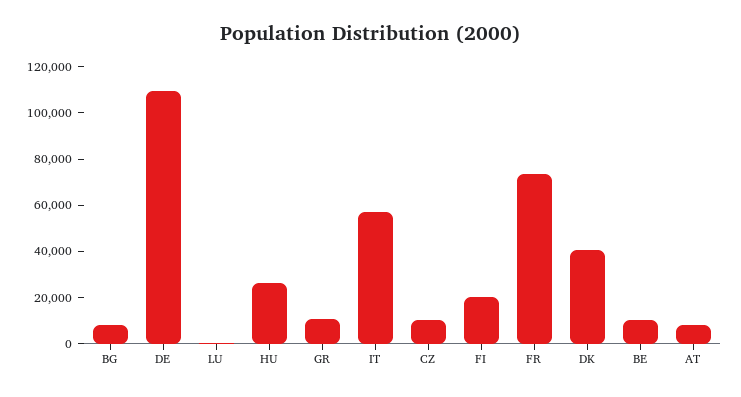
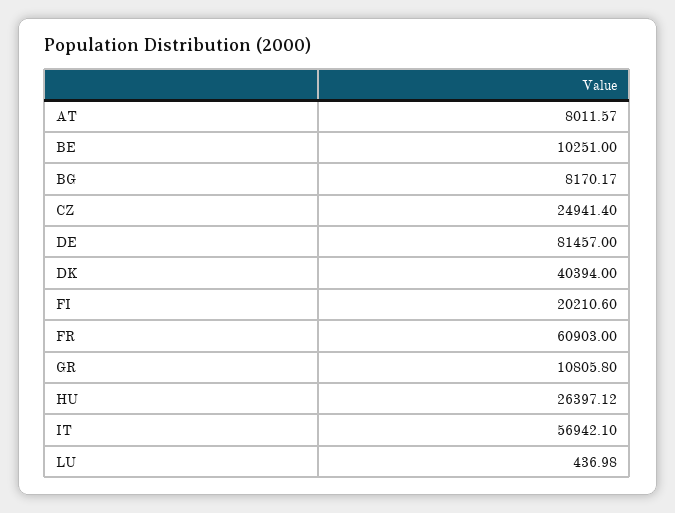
  {
    "BG": 8170.17,
-   "DE": 110000,
+   "DE": 81457,
    "LU": 436.98,
    "HU": 26397.12,
    "GR": 10805.8,
    "IT": 56942.1,
-   "CZ": 10000,
+   "CZ": 24941.4,
    "FI": 20210.6,
-   "FR": 75000,
+   "FR": 60903,
    "DK": 40394,
    "BE": 10251,
    "AT": 8011.57
  }

